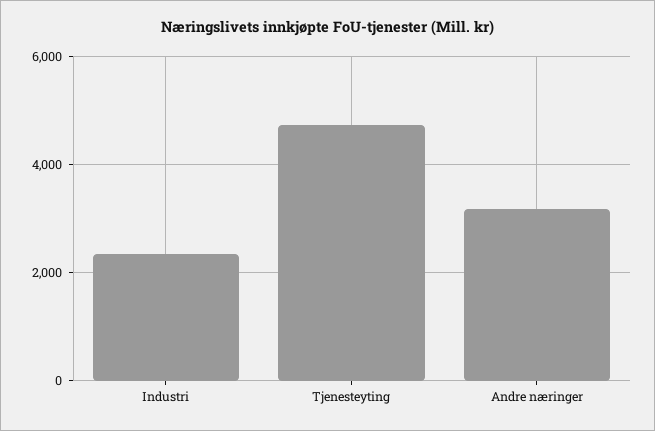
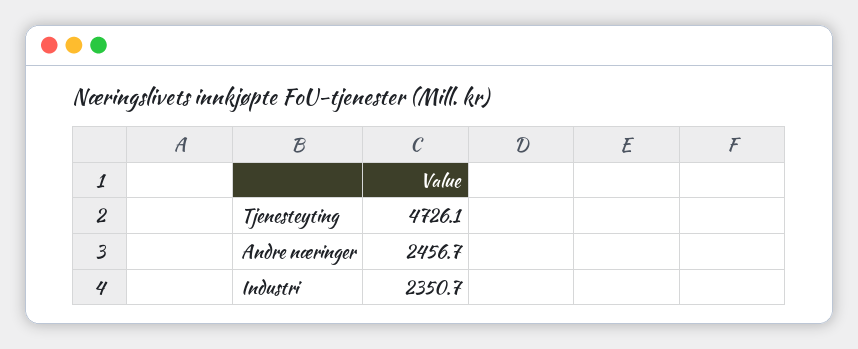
  {
    "Industri": 2350.7,
    "Tjenesteyting": 4726.1,
-   "Andre næringer": 3200
+   "Andre næringer": 2456.7
  }

